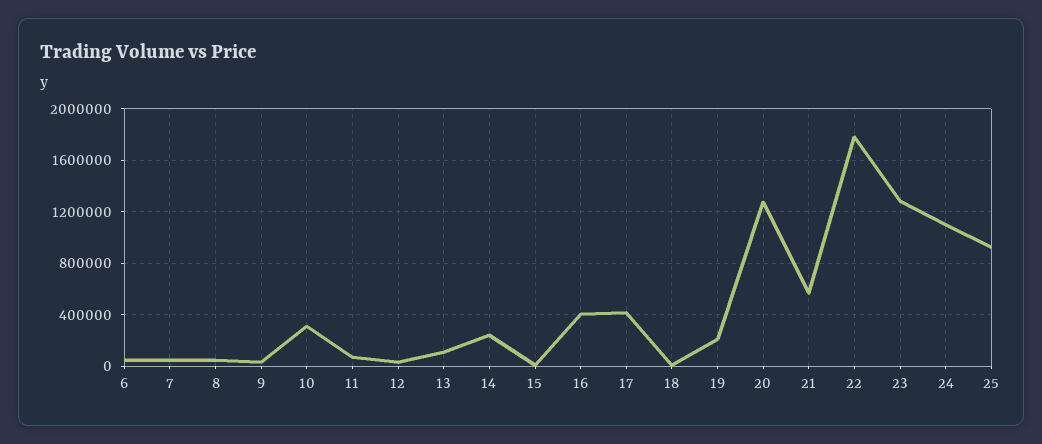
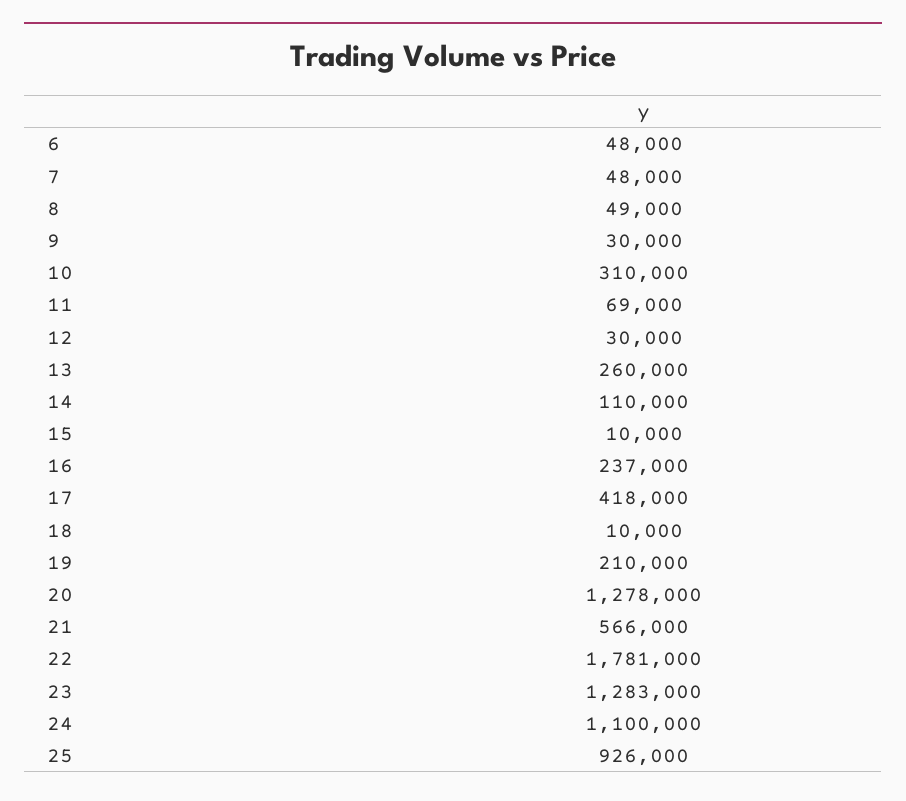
  {
    "6": 48000,
    "7": 48000,
    "8": 49000,
    "9": 30000,
    "10": 310000,
    "11": 69000,
    "12": 30000,
-   "13": 100000,
+   "13": 260000,
-   "14": 250000,
+   "14": 110000,
    "15": 10000,
-   "16": 400000,
+   "16": 237000,
    "17": 418000,
    "18": 10000,
    "19": 210000,
    "20": 1278000,
    "21": 566000,
    "22": 1781000,
    "23": 1283000,
    "24": 1100000,
    "25": 926000
  }

